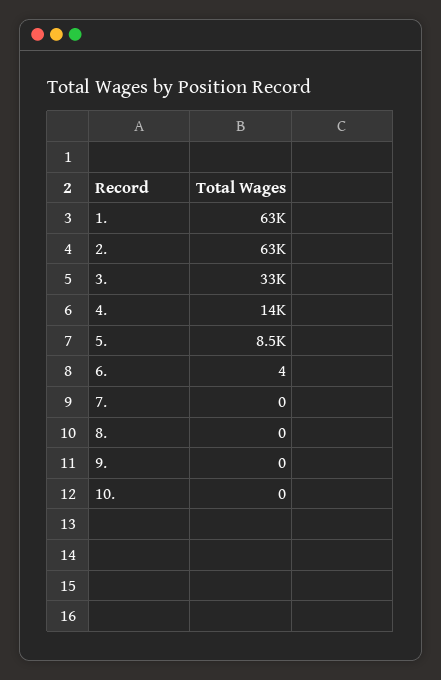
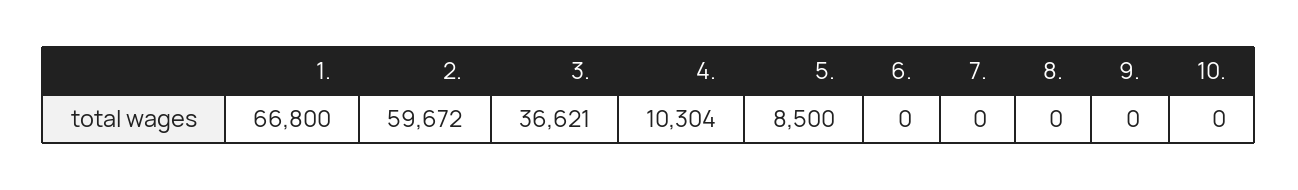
  {
-   "1.": 63000,
+   "1.": 66800,
-   "2.": 63000,
+   "2.": 59672,
-   "3.": 33000,
+   "3.": 36621,
-   "4.": 14000,
+   "4.": 10304,
    "5.": 8500,
-   "6.": 4,
+   "6.": 0,
    "7.": 0,
    "8.": 0,
    "9.": 0,
    "10.": 0
  }

